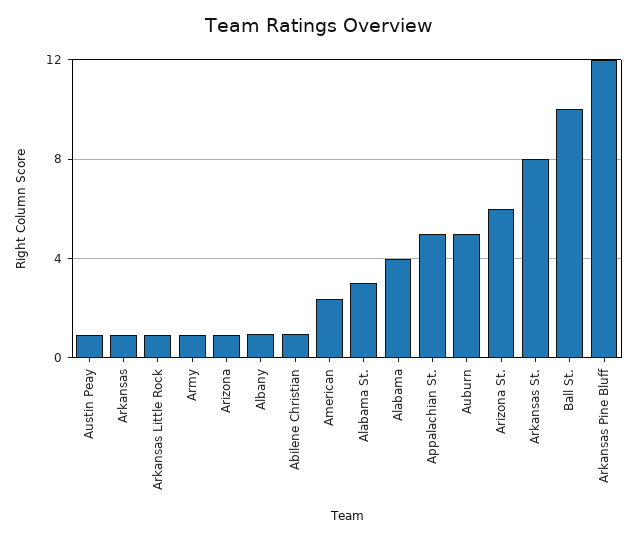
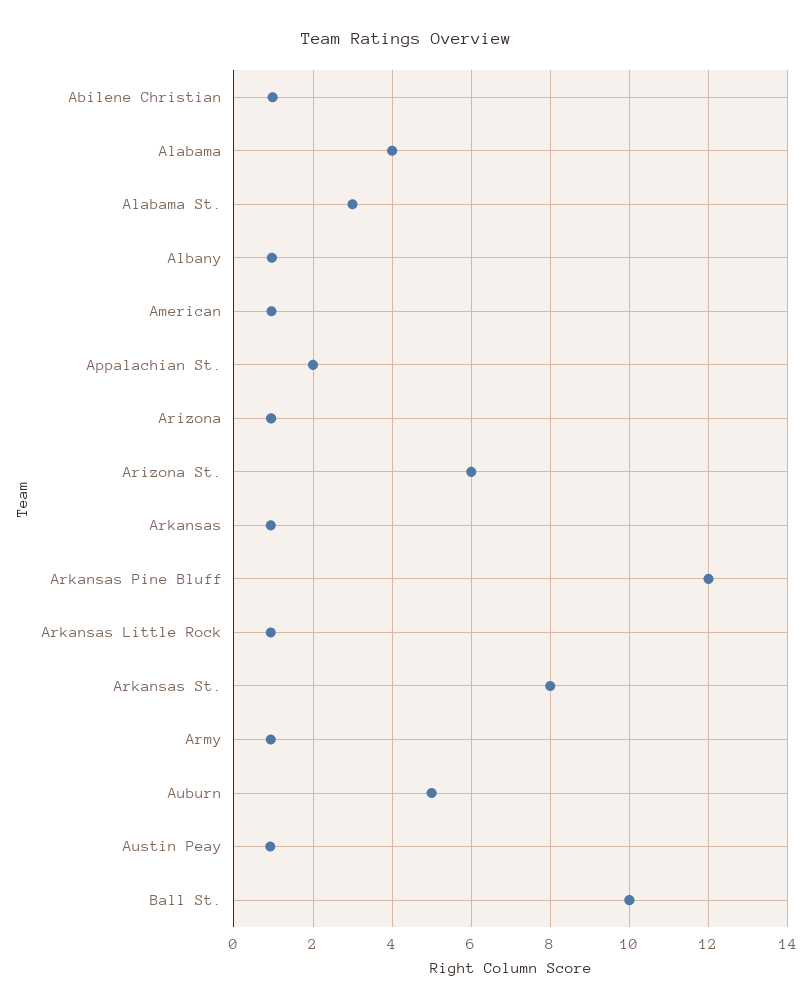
  {
    "Austin Peay": 1,
    "Arkansas": 1,
    "Arkansas Little Rock": 1,
    "Army": 1,
    "Arizona": 1,
    "Albany": 1,
    "Abilene Christian": 1,
-   "American": 2.5,
+   "American": 1,
    "Alabama St.": 3,
    "Alabama": 4,
-   "Appalachian St.": 5,
+   "Appalachian St.": 2,
    "Auburn": 5,
    "Arizona St.": 6,
    "Arkansas St.": 8,
    "Ball St.": 10,
    "Arkansas Pine Bluff": 12
  }

